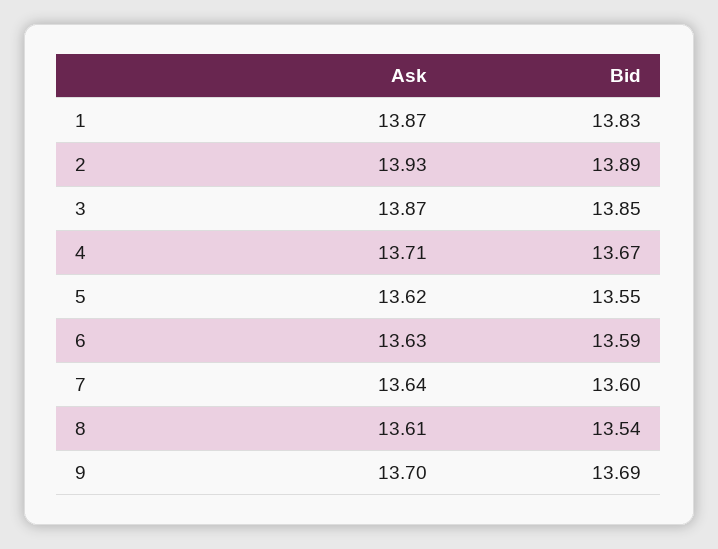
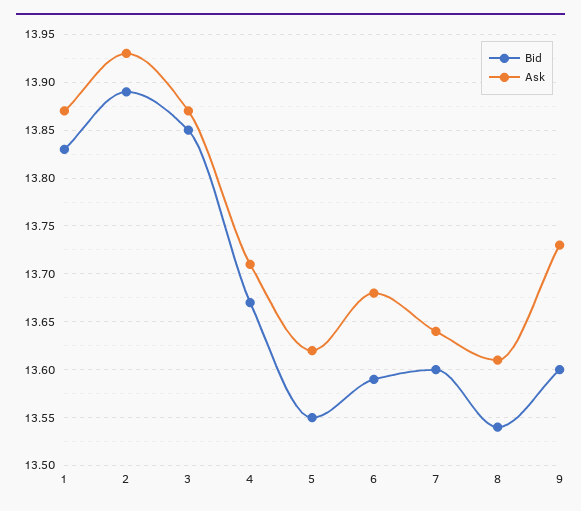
  {
    "Ask": {
      "1": 13.87,
      "2": 13.93,
      "3": 13.87,
      "4": 13.71,
      "5": 13.62,
-     "6": 13.63,
+     "6": 13.68,
      "7": 13.64,
      "8": 13.61,
-     "9": 13.7
+     "9": 13.73
    },
    "Bid": {
      "1": 13.83,
      "2": 13.89,
      "3": 13.85,
      "4": 13.67,
      "5": 13.55,
      "6": 13.59,
      "7": 13.6,
      "8": 13.54,
-     "9": 13.69
+     "9": 13.6
    }
  }

